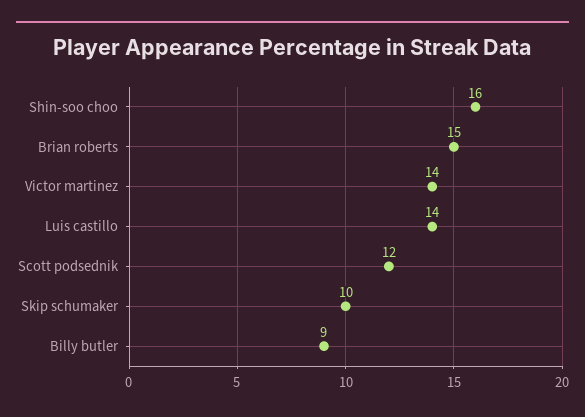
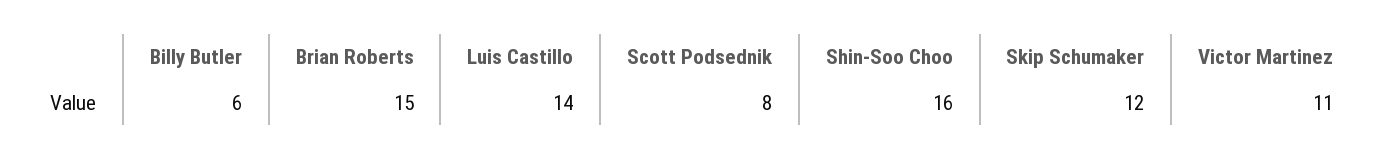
  {
    "Shin-soo choo": 16,
    "Brian roberts": 15,
-   "Victor martinez": 14,
+   "Victor martinez": 11,
    "Luis castillo": 14,
-   "Scott podsednik": 12,
+   "Scott podsednik": 8,
-   "Skip schumaker": 10,
+   "Skip schumaker": 12,
-   "Billy butler": 9
+   "Billy butler": 6
  }

